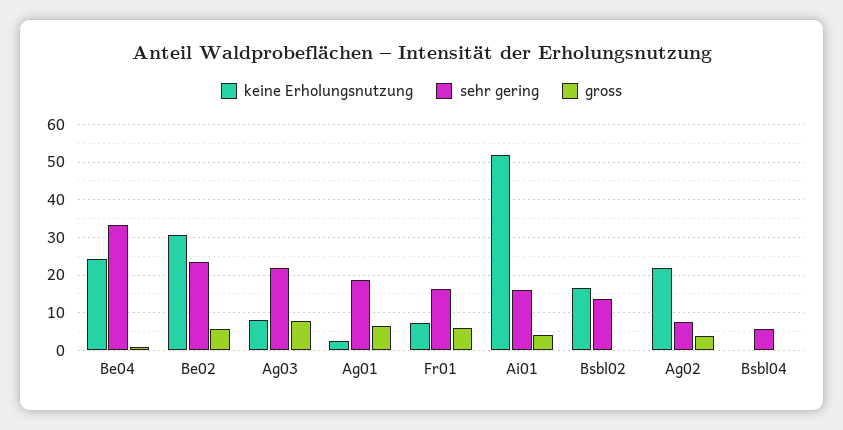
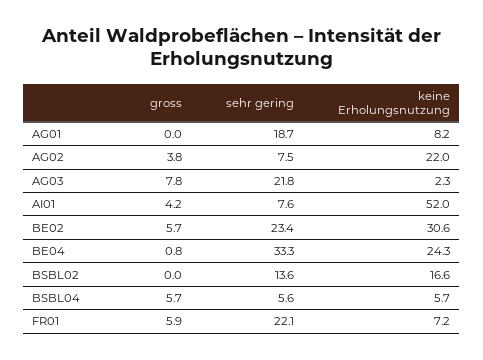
  {
    "keine Erholungsnutzung": {
      "Be04": 24.3,
      "Be02": 30.6,
-     "Ag03": 8,
+     "Ag03": 2.3,
-     "Ag01": 2,
+     "Ag01": 8.2,
      "Fr01": 7.2,
      "Ai01": 52,
      "Bsbl02": 16.6,
      "Ag02": 22,
-     "Bsbl04": 0
+     "Bsbl04": 5.7
    },
    "sehr gering": {
      "Be04": 33.3,
      "Be02": 23.4,
      "Ag03": 21.8,
      "Ag01": 18.7,
-     "Fr01": 16,
+     "Fr01": 22.1,
-     "Ai01": 16,
+     "Ai01": 7.6,
      "Bsbl02": 13.6,
      "Ag02": 7.5,
      "Bsbl04": 5.6
    },
    "gross": {
      "Be04": 0.8,
      "Be02": 5.7,
      "Ag03": 7.8,
-     "Ag01": 6,
+     "Ag01": 0,
      "Fr01": 5.9,
      "Ai01": 4.2,
      "Bsbl02": 0,
      "Ag02": 3.8,
-     "Bsbl04": 0
+     "Bsbl04": 5.7
    }
  }

